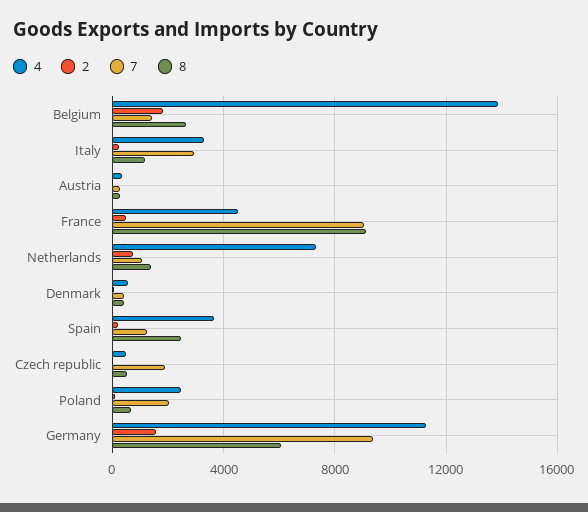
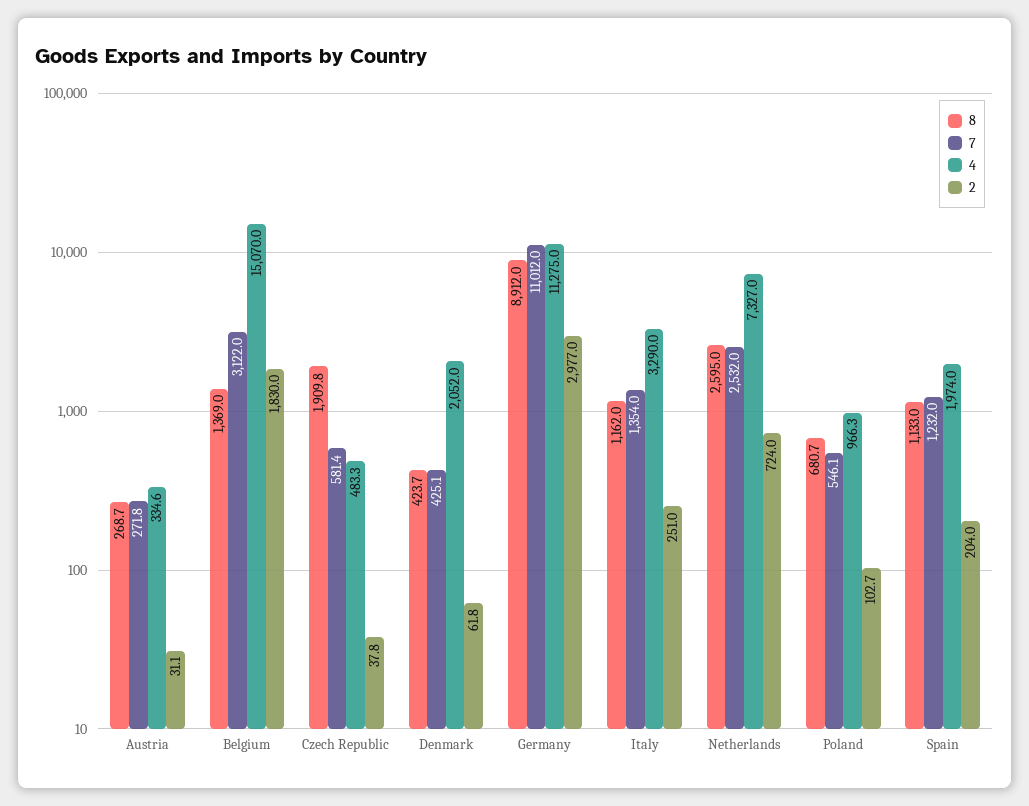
  {
    "4": {
-     "Belgium": 14000,
+     "Belgium": 15070,
      "Italy": 3290,
      "Austria": 334.6,
-     "France": 4500,
      "Netherlands": 7327,
-     "Denmark": 500,
+     "Denmark": 2052,
-     "Spain": 3500,
+     "Spain": 1974,
      "Czech republic": 483.3,
-     "Poland": 2500,
+     "Poland": 966.3,
      "Germany": 11275
    },
    "2": {
      "Belgium": 1830,
      "Italy": 251,
      "Austria": 31.1,
-     "France": 500,
      "Netherlands": 724,
      "Denmark": 61.8,
      "Spain": 204,
      "Czech republic": 37.8,
      "Poland": 102.7,
-     "Germany": 1500
+     "Germany": 2977
    },
    "7": {
-     "Belgium": 1500,
+     "Belgium": 3122,
-     "Italy": 3000,
+     "Italy": 1354,
      "Austria": 271.8,
-     "France": 9000,
-     "Netherlands": 1000,
+     "Netherlands": 2532,
      "Denmark": 425.1,
      "Spain": 1232,
-     "Czech republic": 2000,
+     "Czech republic": 581.4,
-     "Poland": 2000,
+     "Poland": 546.1,
-     "Germany": 9500
+     "Germany": 11012
    },
    "8": {
-     "Belgium": 2500,
+     "Belgium": 1369,
      "Italy": 1162,
      "Austria": 268.7,
-     "France": 9000,
-     "Netherlands": 1500,
+     "Netherlands": 2595,
      "Denmark": 423.7,
-     "Spain": 2500,
+     "Spain": 1133,
-     "Czech republic": 500,
+     "Czech republic": 1909.8,
      "Poland": 680.7,
-     "Germany": 6000
+     "Germany": 8912
    }
  }

